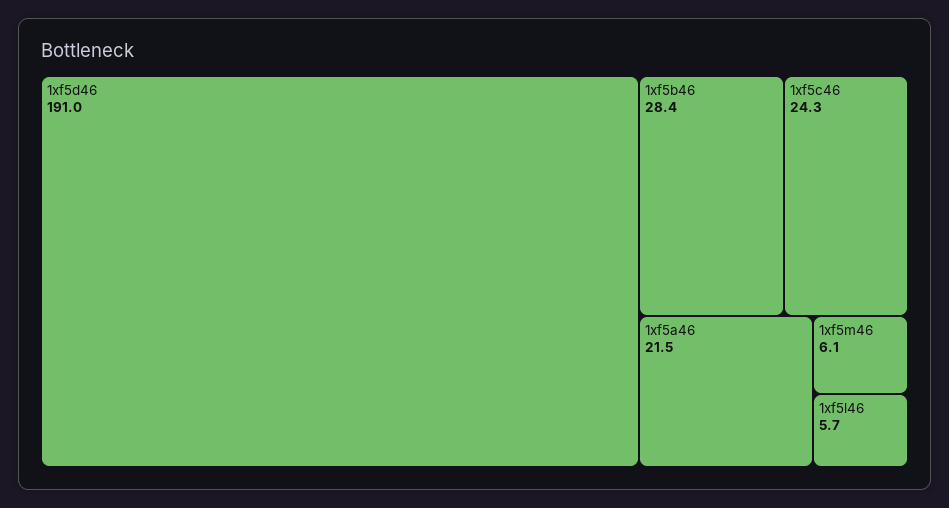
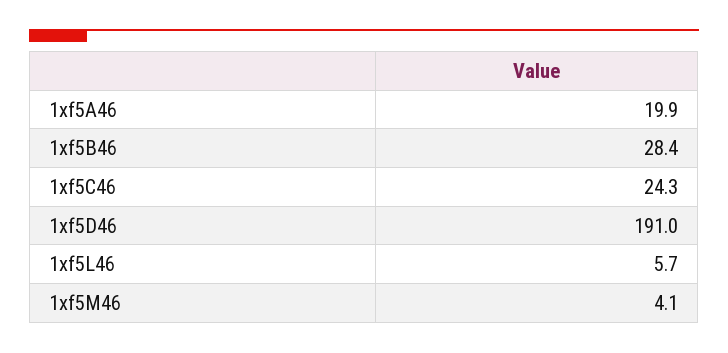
  {
    "1xf5d46": 191,
    "1xf5b46": 28.4,
    "1xf5c46": 24.3,
-   "1xf5a46": 21.5,
+   "1xf5a46": 19.9,
-   "1xf5m46": 6.1,
+   "1xf5m46": 4.1,
    "1xf5l46": 5.7
  }

